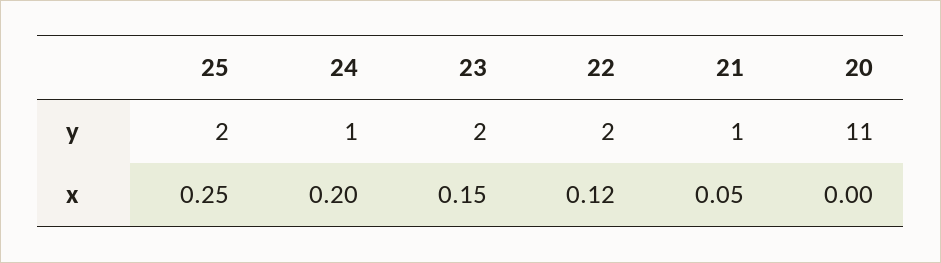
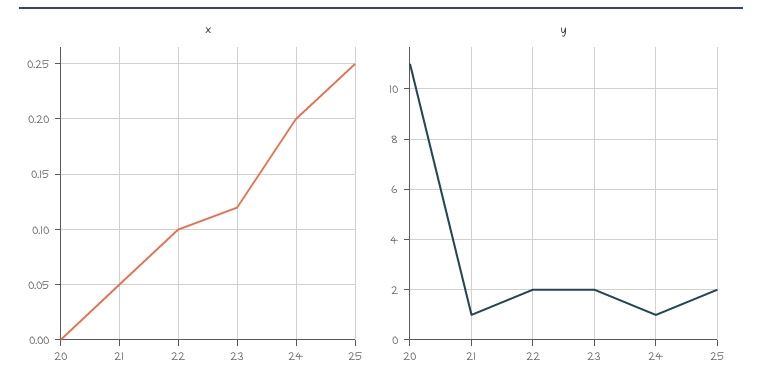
  {
    "y": {
      "25": 2,
      "24": 1,
      "23": 2,
      "22": 2,
      "21": 1,
      "20": 11
    },
    "x": {
      "25": 0.25,
      "24": 0.2,
-     "23": 0.15,
+     "23": 0.12,
-     "22": 0.12,
+     "22": 0.1,
      "21": 0.05,
      "20": 0
    }
  }

